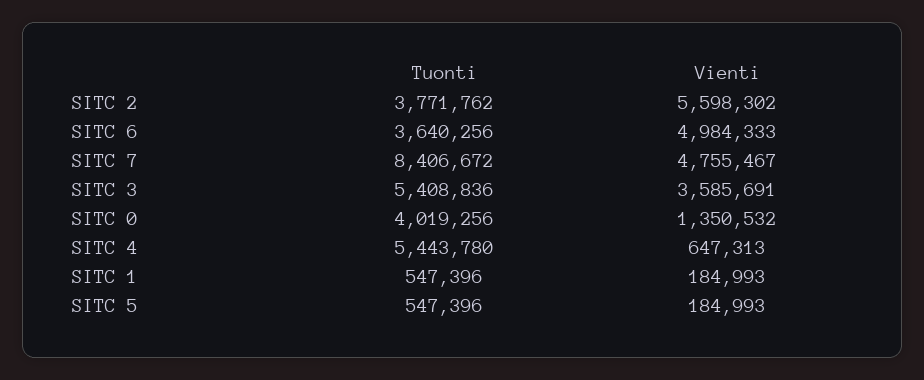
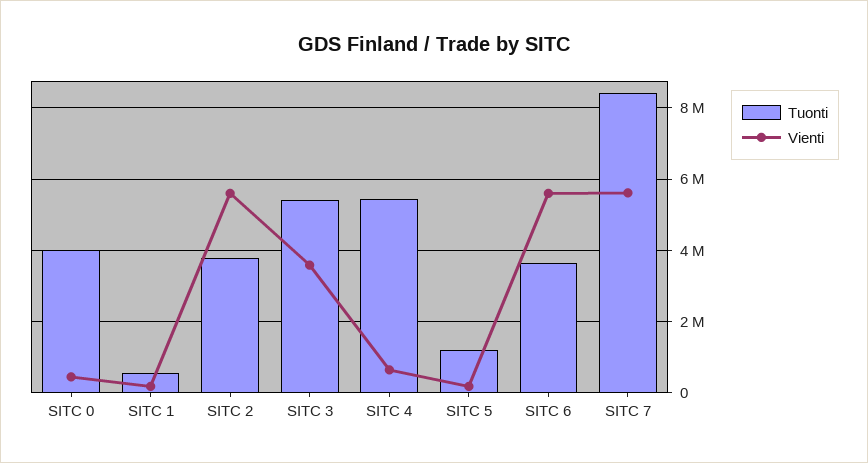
  {
    "Tuonti": {
      "SITC 2": 3771762,
      "SITC 6": 3640256,
      "SITC 7": 8406672,
      "SITC 3": 5408836,
      "SITC 0": 4019256,
      "SITC 4": 5443780,
      "SITC 1": 547396,
-     "SITC 5": 547396
+     "SITC 5": 1200000
    },
    "Vienti": {
      "SITC 2": 5598302,
-     "SITC 6": 4984333,
+     "SITC 6": 5600000,
-     "SITC 7": 4755467,
+     "SITC 7": 5600000,
      "SITC 3": 3585691,
-     "SITC 0": 1350532,
+     "SITC 0": 400000,
      "SITC 4": 647313,
      "SITC 1": 184993,
      "SITC 5": 184993
    }
  }

